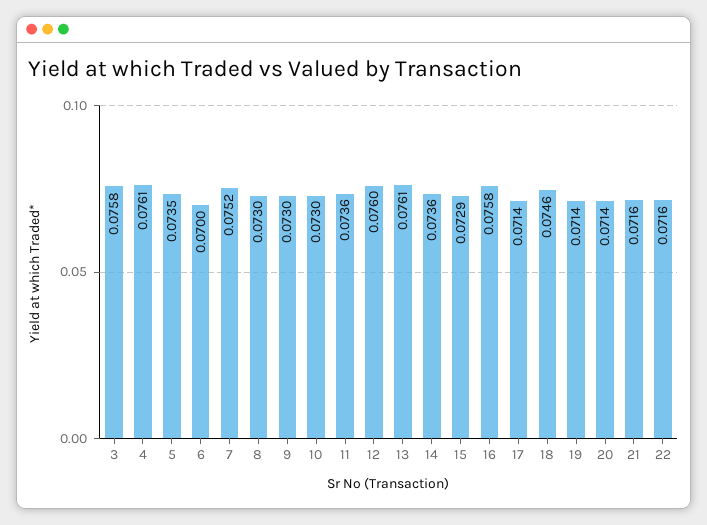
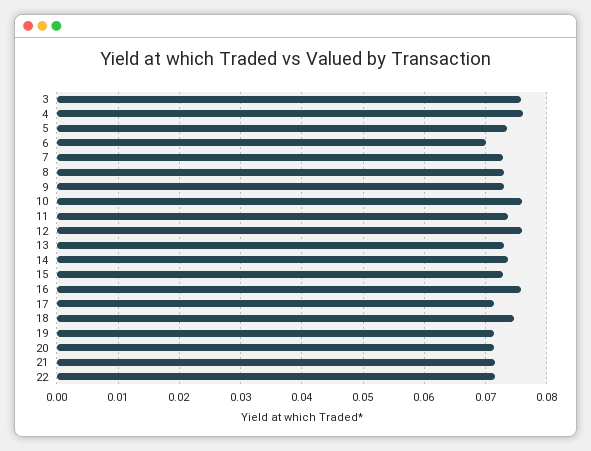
  {
    "3": 0.0758,
    "4": 0.0761,
    "5": 0.0735,
    "6": 0.07,
-   "7": 0.0752,
+   "7": 0.073,
    "8": 0.073,
    "9": 0.073,
-   "10": 0.073,
+   "10": 0.076,
    "11": 0.0736,
    "12": 0.076,
-   "13": 0.0761,
+   "13": 0.073,
    "14": 0.0736,
    "15": 0.0729,
    "16": 0.0758,
    "17": 0.0714,
    "18": 0.0746,
    "19": 0.0714,
    "20": 0.0714,
    "21": 0.0716,
    "22": 0.0716
  }

